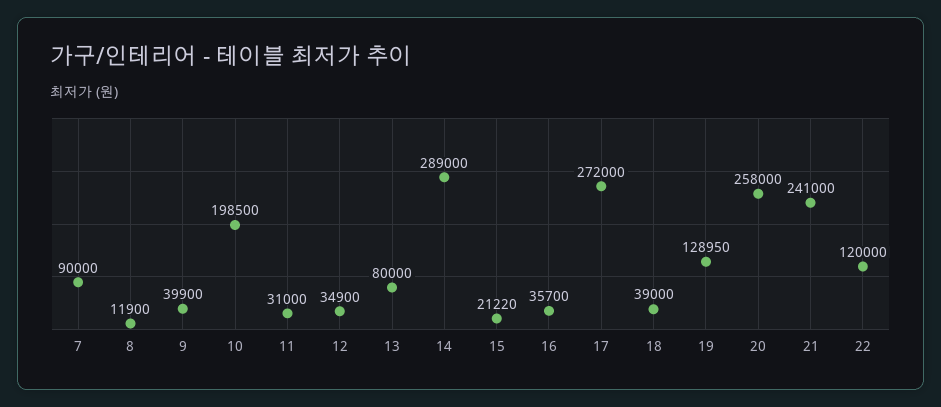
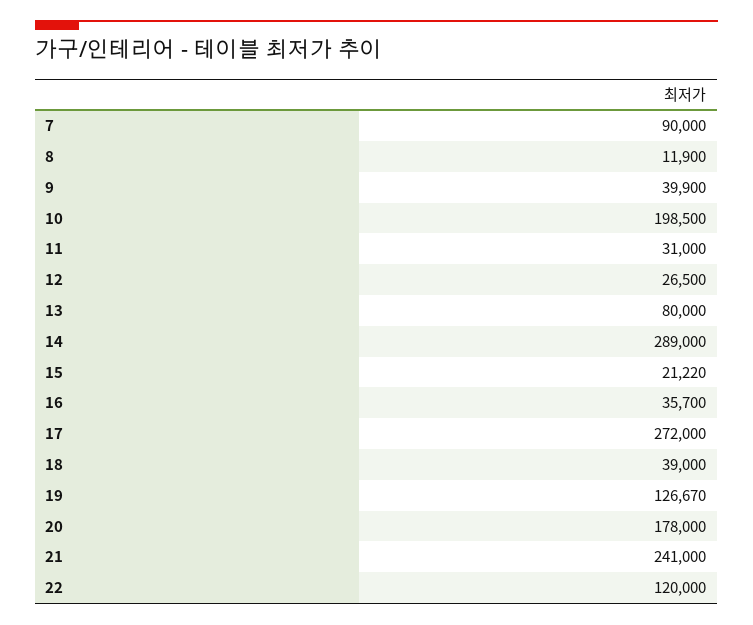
  {
    "7": 90000,
    "8": 11900,
    "9": 39900,
    "10": 198500,
    "11": 31000,
-   "12": 34900,
+   "12": 26500,
    "13": 80000,
    "14": 289000,
    "15": 21220,
    "16": 35700,
    "17": 272000,
    "18": 39000,
-   "19": 128950,
+   "19": 126670,
-   "20": 258000,
+   "20": 178000,
    "21": 241000,
    "22": 120000
  }

